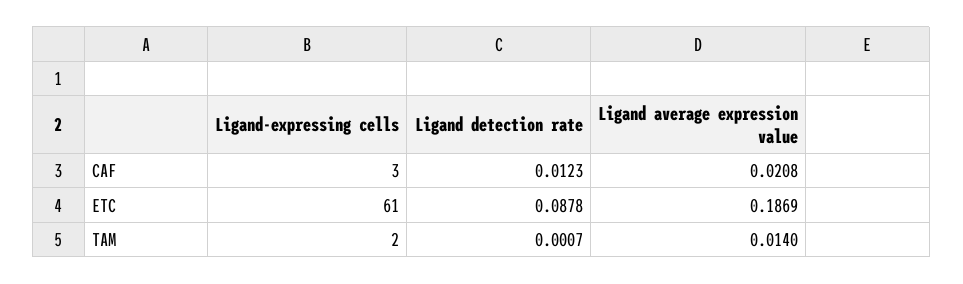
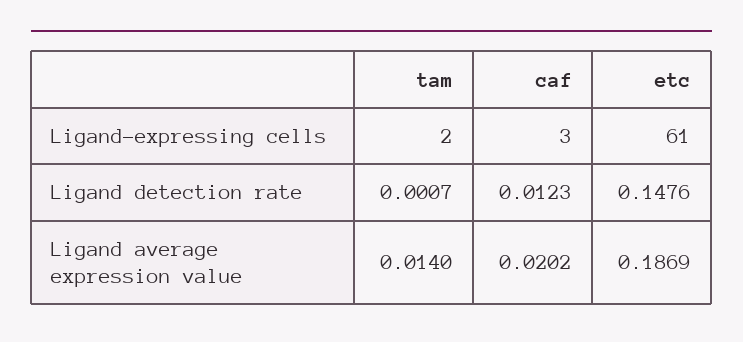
  {
    "Ligand-expressing cells": {
      "CAF": 3,
      "ETC": 61,
      "TAM": 2
    },
    "Ligand detection rate": {
      "CAF": 0.0123,
-     "ETC": 0.0878,
+     "ETC": 0.1476,
      "TAM": 0.0007
    },
    "Ligand average expression value": {
-     "CAF": 0.0208,
+     "CAF": 0.0202,
      "ETC": 0.1869,
      "TAM": 0.014
    }
  }

